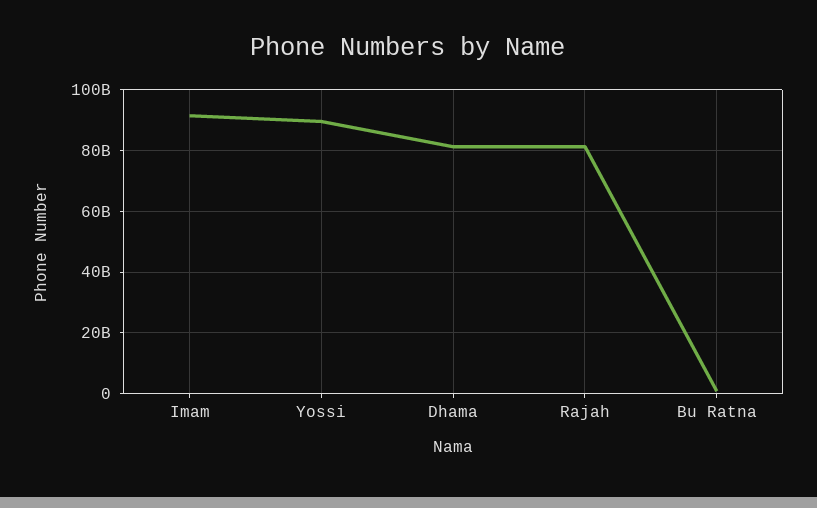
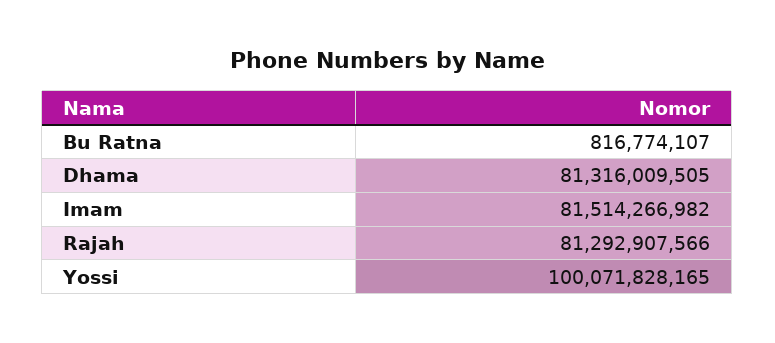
  {
-   "Imam": 92000000000,
+   "Imam": 81514266982,
-   "Yossi": 90000000000,
+   "Yossi": 100071828165,
    "Dhama": 81316009505,
    "Rajah": 81292907566,
    "Bu Ratna": 816774107
  }

